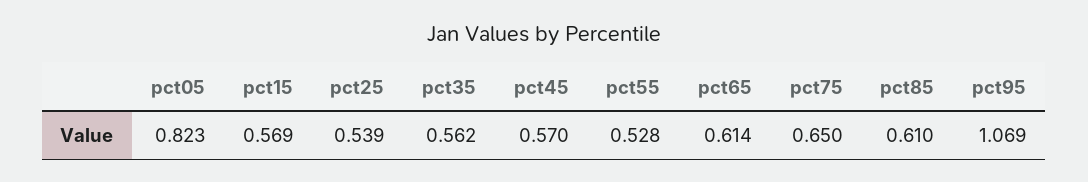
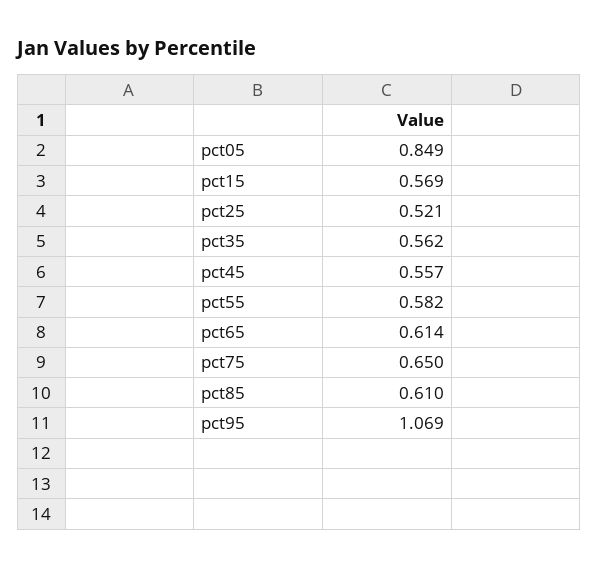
  {
-   "pct05": 0.823,
+   "pct05": 0.849,
    "pct15": 0.569,
-   "pct25": 0.539,
+   "pct25": 0.521,
    "pct35": 0.562,
-   "pct45": 0.57,
+   "pct45": 0.557,
-   "pct55": 0.528,
+   "pct55": 0.582,
    "pct65": 0.614,
    "pct75": 0.65,
    "pct85": 0.61,
    "pct95": 1.069
  }

